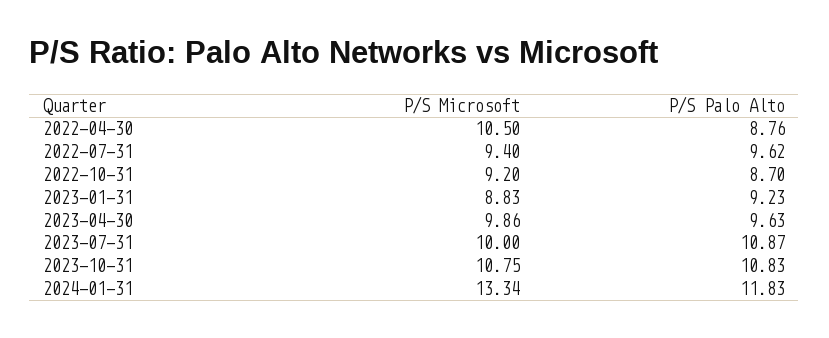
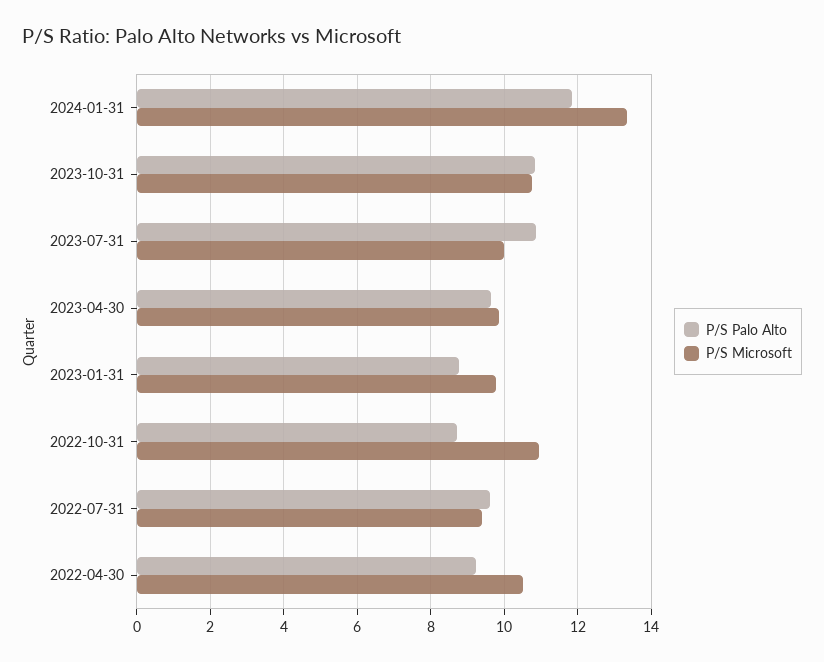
  {
    "P/S Microsoft": {
      "2022-04-30": 10.5,
      "2022-07-31": 9.4,
-     "2022-10-31": 9.2,
+     "2022-10-31": 11,
-     "2023-01-31": 8.83,
+     "2023-01-31": 9.8,
      "2023-04-30": 9.86,
      "2023-07-31": 10,
      "2023-10-31": 10.75,
      "2024-01-31": 13.34
    },
    "P/S Palo Alto": {
-     "2022-04-30": 8.76,
+     "2022-04-30": 9.2,
      "2022-07-31": 9.62,
      "2022-10-31": 8.7,
-     "2023-01-31": 9.23,
+     "2023-01-31": 8.8,
      "2023-04-30": 9.63,
      "2023-07-31": 10.87,
      "2023-10-31": 10.83,
      "2024-01-31": 11.83
    }
  }

